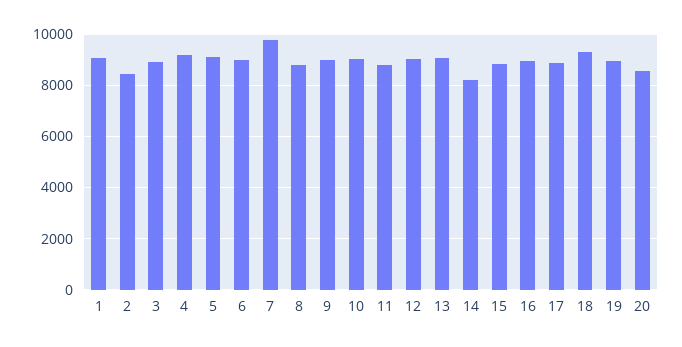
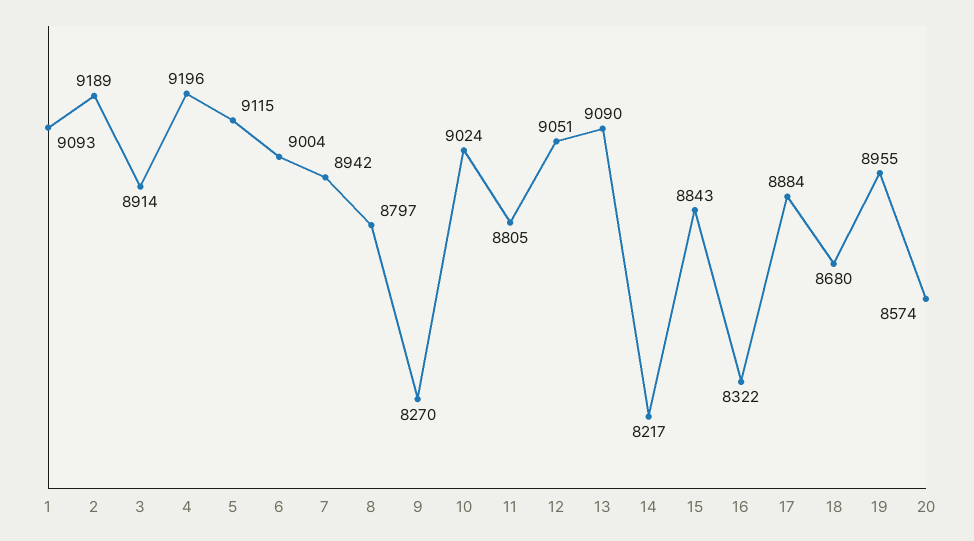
  {
    "1": 9093,
-   "2": 8500,
+   "2": 9189,
    "3": 8914,
    "4": 9196,
    "5": 9115,
    "6": 9004,
-   "7": 9750,
+   "7": 8942,
    "8": 8797,
-   "9": 9000,
+   "9": 8270,
    "10": 9024,
    "11": 8805,
    "12": 9051,
    "13": 9090,
    "14": 8217,
    "15": 8843,
-   "16": 9000,
+   "16": 8322,
    "17": 8884,
-   "18": 9250,
+   "18": 8680,
    "19": 8955,
    "20": 8574
  }

